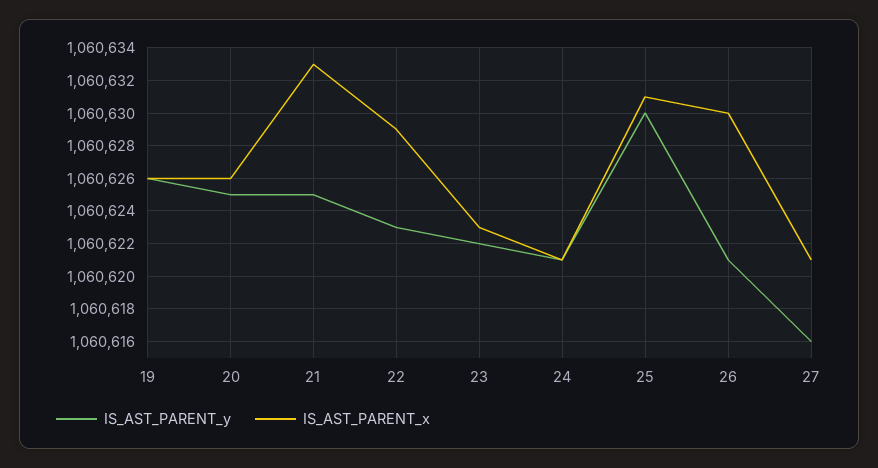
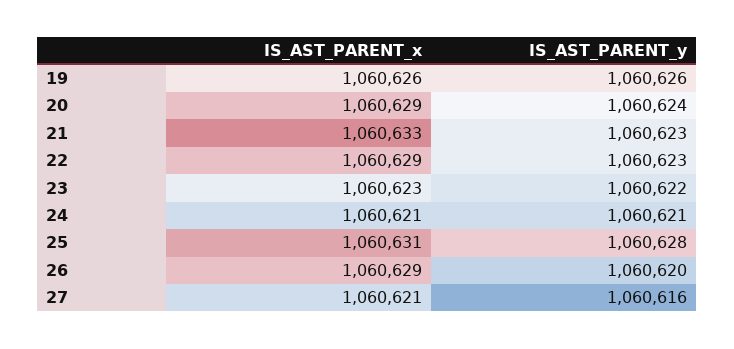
  {
    "IS_AST_PARENT_y": {
      "19": 1060626,
-     "20": 1060625,
+     "20": 1060624,
-     "21": 1060625,
+     "21": 1060623,
      "22": 1060623,
      "23": 1060622,
      "24": 1060621,
-     "25": 1060630,
+     "25": 1060628,
-     "26": 1060621,
+     "26": 1060620,
      "27": 1060616
    },
    "IS_AST_PARENT_x": {
      "19": 1060626,
-     "20": 1060626,
+     "20": 1060629,
      "21": 1060633,
      "22": 1060629,
      "23": 1060623,
      "24": 1060621,
      "25": 1060631,
-     "26": 1060630,
+     "26": 1060629,
      "27": 1060621
    }
  }

